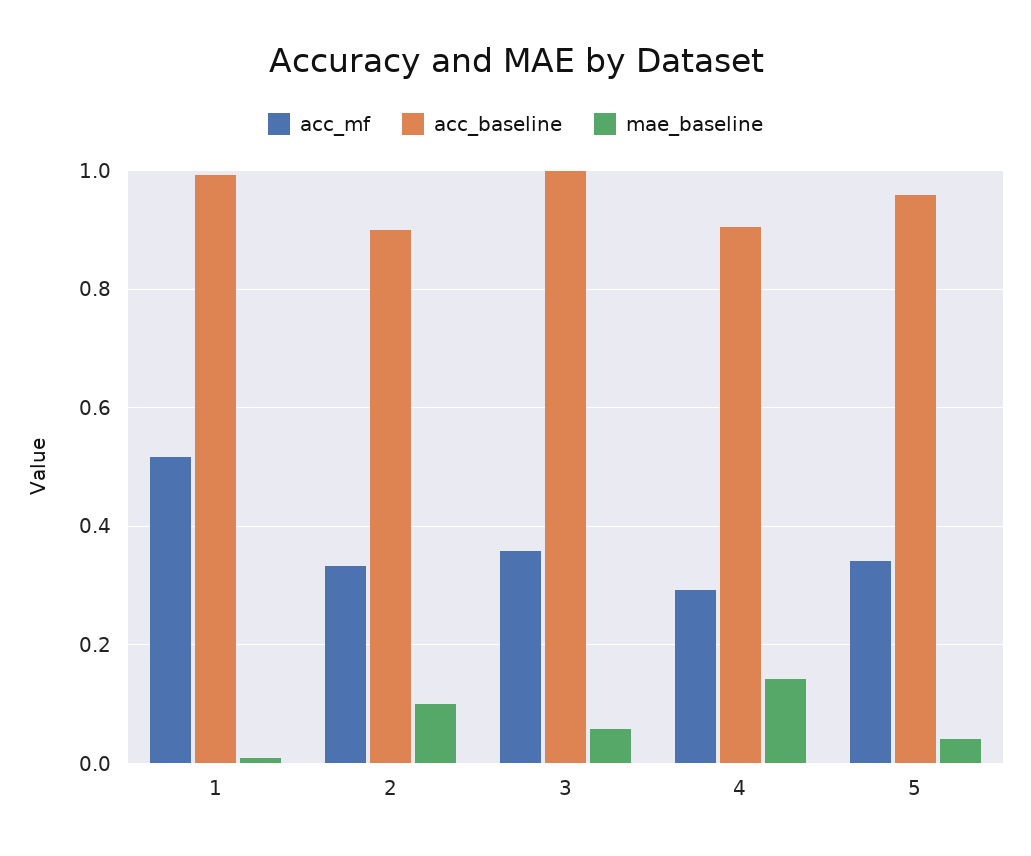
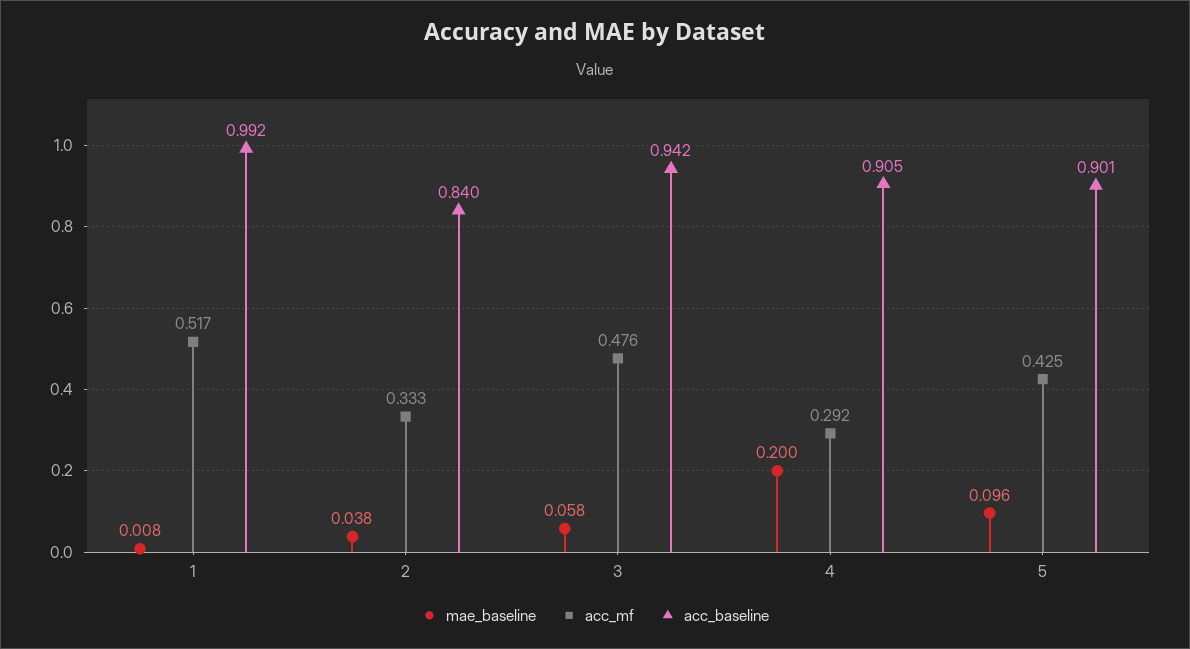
  {
    "acc_mf": {
      "1": 0.517,
      "2": 0.333,
-     "3": 0.36,
+     "3": 0.476,
      "4": 0.292,
-     "5": 0.34
+     "5": 0.425
    },
    "acc_baseline": {
      "1": 0.992,
-     "2": 0.9,
+     "2": 0.84,
-     "3": 1,
+     "3": 0.942,
      "4": 0.905,
-     "5": 0.96
+     "5": 0.901
    },
    "mae_baseline": {
      "1": 0.008,
-     "2": 0.1,
+     "2": 0.038,
      "3": 0.058,
-     "4": 0.14,
+     "4": 0.2,
-     "5": 0.04
+     "5": 0.096
    }
  }

